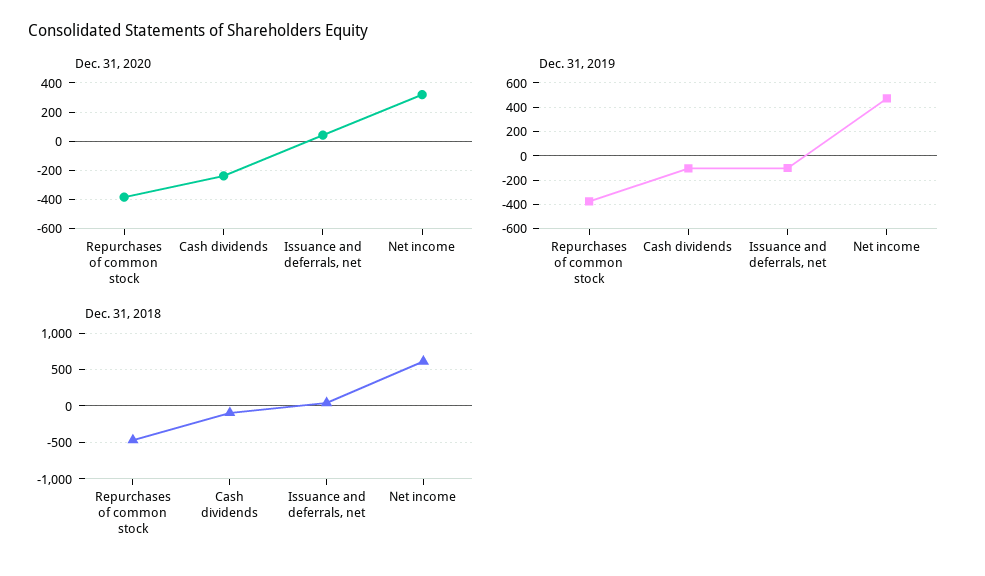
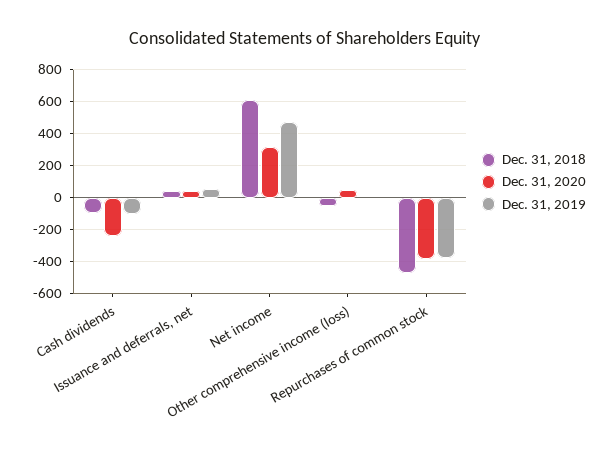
  {
    "Dec. 31, 2020": {
      "Repurchases of common stock": -400,
      "Cash dividends": -250,
      "Issuance and deferrals, net": 50,
-     "Net income": 300
+     "Net income": 300,
+     "Other comprehensive income (loss)": 50
    },
    "Dec. 31, 2019": {
      "Repurchases of common stock": -350,
      "Cash dividends": -100,
-     "Issuance and deferrals, net": -100,
+     "Issuance and deferrals, net": 50,
-     "Net income": 450
+     "Net income": 450,
+     "Other comprehensive income (loss)": 0
    },
    "Dec. 31, 2018": {
      "Repurchases of common stock": -450,
      "Cash dividends": -100,
      "Issuance and deferrals, net": 50,
-     "Net income": 600
+     "Net income": 600,
+     "Other comprehensive income (loss)": -50
    }
  }

